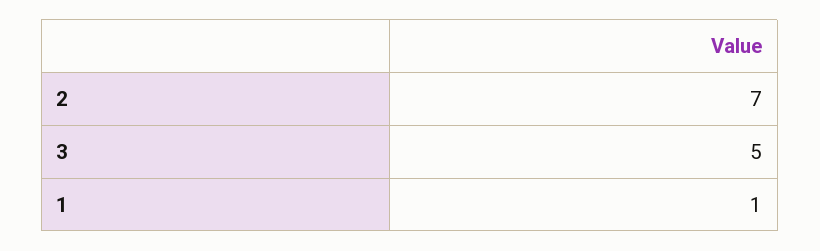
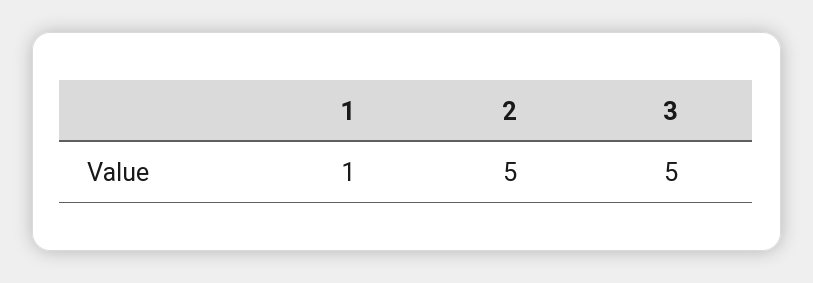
  {
-   "2": 7,
+   "2": 5,
    "3": 5,
    "1": 1
  }

